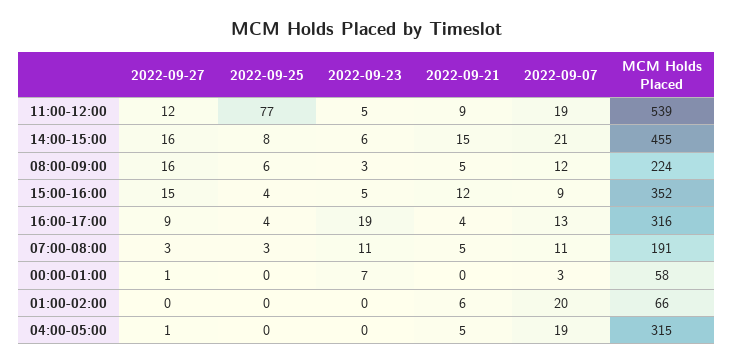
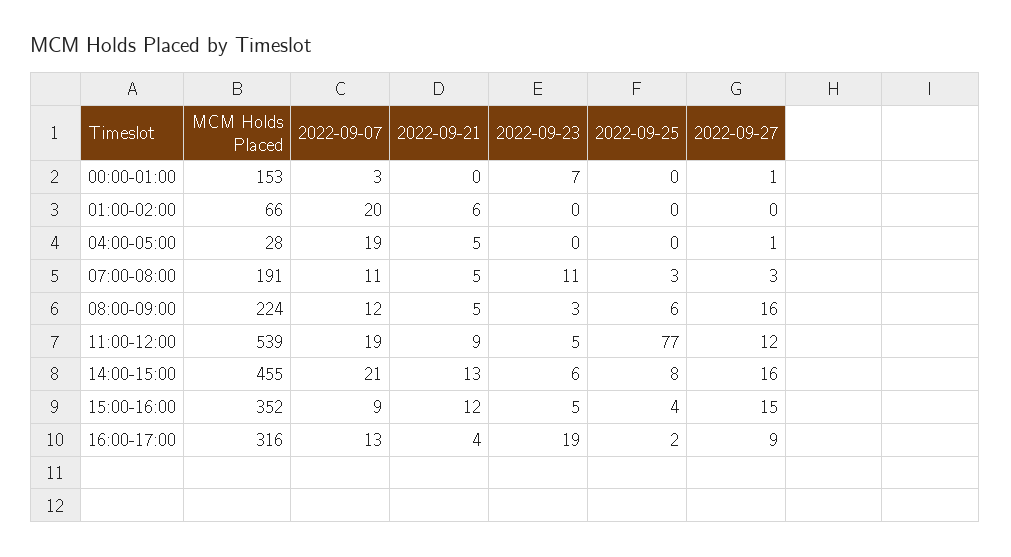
  {
    "2022-09-27": {
      "11:00-12:00": 12,
      "14:00-15:00": 16,
      "08:00-09:00": 16,
      "15:00-16:00": 15,
      "16:00-17:00": 9,
      "07:00-08:00": 3,
      "00:00-01:00": 1,
      "01:00-02:00": 0,
      "04:00-05:00": 1
    },
    "2022-09-25": {
      "11:00-12:00": 77,
      "14:00-15:00": 8,
      "08:00-09:00": 6,
      "15:00-16:00": 4,
-     "16:00-17:00": 4,
+     "16:00-17:00": 2,
      "07:00-08:00": 3,
      "00:00-01:00": 0,
      "01:00-02:00": 0,
      "04:00-05:00": 0
    },
    "2022-09-23": {
      "11:00-12:00": 5,
      "14:00-15:00": 6,
      "08:00-09:00": 3,
      "15:00-16:00": 5,
      "16:00-17:00": 19,
      "07:00-08:00": 11,
      "00:00-01:00": 7,
      "01:00-02:00": 0,
      "04:00-05:00": 0
    },
    "2022-09-21": {
      "11:00-12:00": 9,
-     "14:00-15:00": 15,
+     "14:00-15:00": 13,
      "08:00-09:00": 5,
      "15:00-16:00": 12,
      "16:00-17:00": 4,
      "07:00-08:00": 5,
      "00:00-01:00": 0,
      "01:00-02:00": 6,
      "04:00-05:00": 5
    },
    "2022-09-07": {
      "11:00-12:00": 19,
      "14:00-15:00": 21,
      "08:00-09:00": 12,
      "15:00-16:00": 9,
      "16:00-17:00": 13,
      "07:00-08:00": 11,
      "00:00-01:00": 3,
      "01:00-02:00": 20,
      "04:00-05:00": 19
    },
    "MCM Holds Placed": {
      "11:00-12:00": 539,
      "14:00-15:00": 455,
      "08:00-09:00": 224,
      "15:00-16:00": 352,
      "16:00-17:00": 316,
      "07:00-08:00": 191,
-     "00:00-01:00": 58,
+     "00:00-01:00": 153,
      "01:00-02:00": 66,
-     "04:00-05:00": 315
+     "04:00-05:00": 28
    }
  }

